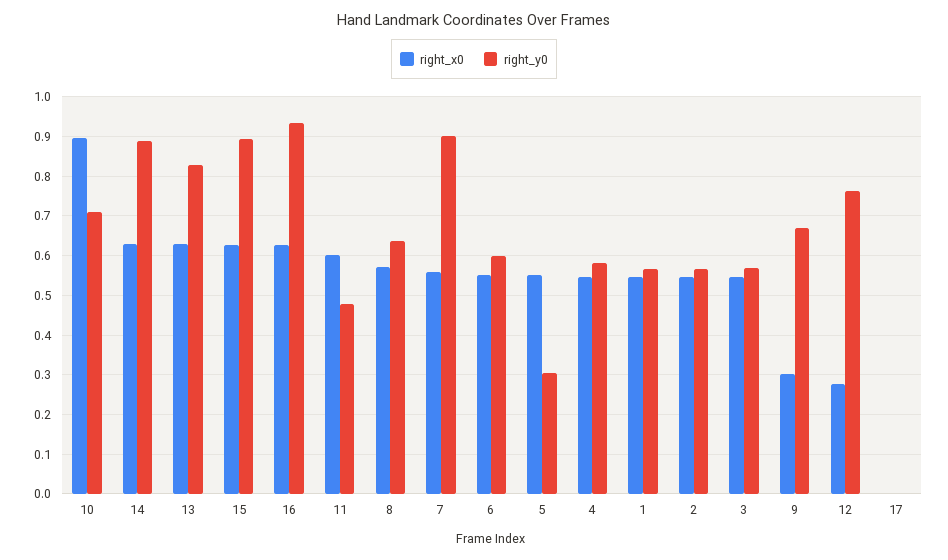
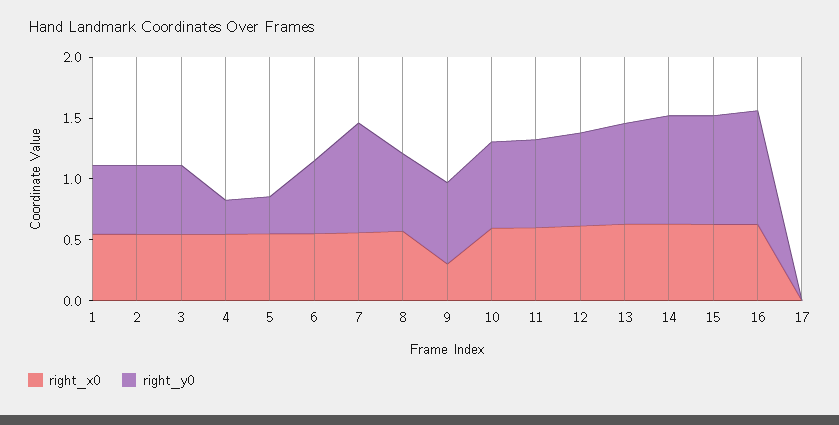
  {
    "right_x0": {
-     "10": 0.9,
+     "10": 0.6,
      "14": 0.64,
      "13": 0.62,
      "15": 0.62,
      "16": 0.62,
      "11": 0.6,
      "8": 0.58,
      "7": 0.56,
      "6": 0.56,
      "5": 0.56,
      "4": 0.54,
      "1": 0.54,
      "2": 0.54,
      "3": 0.54,
      "9": 0.3,
-     "12": 0.28,
+     "12": 0.6,
      "17": 0
    },
    "right_y0": {
      "10": 0.7,
      "14": 0.88,
      "13": 0.82,
      "15": 0.9,
      "16": 0.94,
-     "11": 0.48,
+     "11": 0.7,
      "8": 0.64,
      "7": 0.9,
      "6": 0.6,
      "5": 0.3,
-     "4": 0.58,
+     "4": 0.3,
      "1": 0.56,
      "2": 0.56,
      "3": 0.56,
      "9": 0.66,
      "12": 0.76,
      "17": 0
    }
  }

